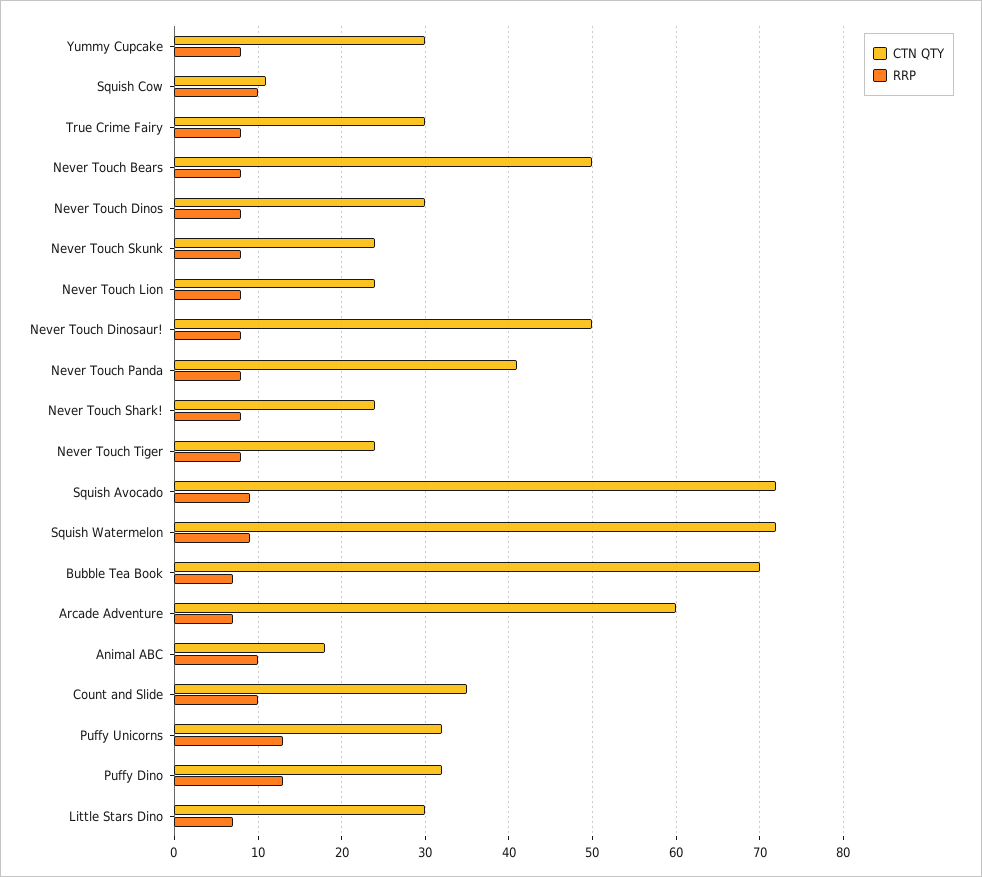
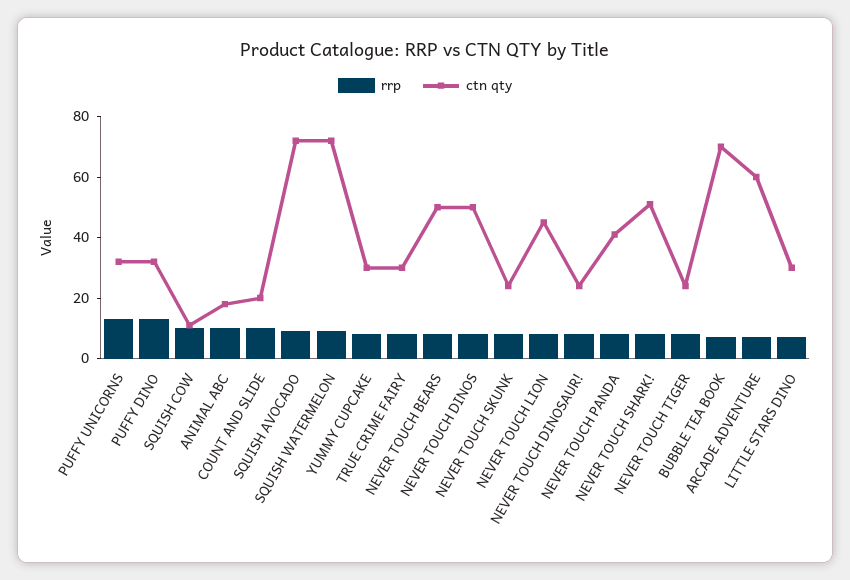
  {
    "CTN QTY": {
      "Yummy Cupcake": 30,
      "Squish Cow": 11,
      "True Crime Fairy": 30,
      "Never Touch Bears": 50,
-     "Never Touch Dinos": 30,
+     "Never Touch Dinos": 50,
      "Never Touch Skunk": 24,
-     "Never Touch Lion": 24,
+     "Never Touch Lion": 45,
-     "Never Touch Dinosaur!": 50,
+     "Never Touch Dinosaur!": 25,
      "Never Touch Panda": 41,
-     "Never Touch Shark!": 24,
+     "Never Touch Shark!": 50,
      "Never Touch Tiger": 24,
      "Squish Avocado": 72,
      "Squish Watermelon": 72,
      "Bubble Tea Book": 70,
      "Arcade Adventure": 60,
      "Animal ABC": 18,
-     "Count and Slide": 35,
+     "Count and Slide": 20,
      "Puffy Unicorns": 32,
      "Puffy Dino": 32,
      "Little Stars Dino": 30
    },
    "RRP": {
      "Yummy Cupcake": 8,
      "Squish Cow": 10,
      "True Crime Fairy": 8,
      "Never Touch Bears": 8,
      "Never Touch Dinos": 8,
      "Never Touch Skunk": 8,
      "Never Touch Lion": 8,
      "Never Touch Dinosaur!": 8,
      "Never Touch Panda": 8,
      "Never Touch Shark!": 8,
      "Never Touch Tiger": 8,
      "Squish Avocado": 9,
      "Squish Watermelon": 9,
      "Bubble Tea Book": 7,
      "Arcade Adventure": 7,
      "Animal ABC": 10,
      "Count and Slide": 10,
      "Puffy Unicorns": 13,
      "Puffy Dino": 13,
      "Little Stars Dino": 7
    }
  }

